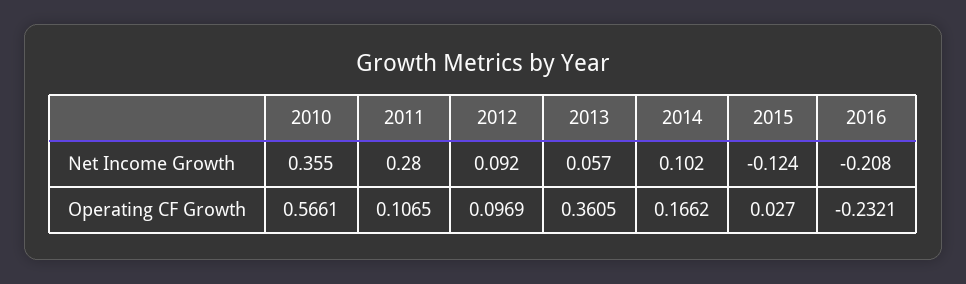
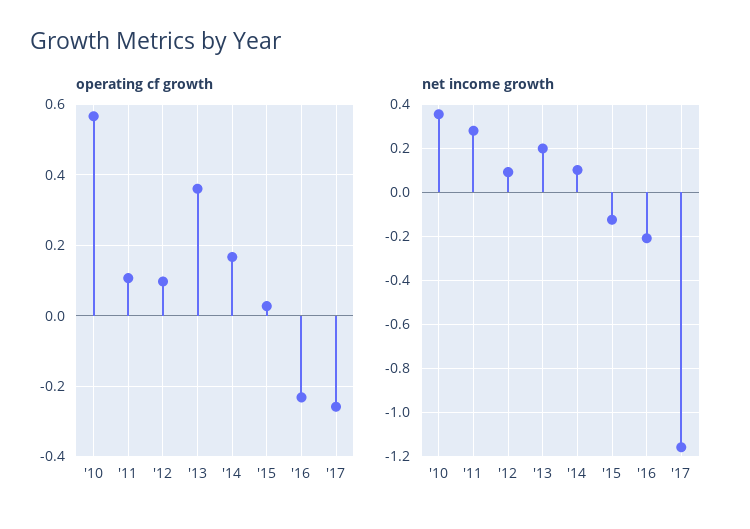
  {
    "Net Income Growth": {
      "2010": 0.355,
      "2011": 0.28,
      "2012": 0.092,
-     "2013": 0.057,
+     "2013": 0.2,
      "2014": 0.102,
      "2015": -0.124,
-     "2016": -0.208
+     "2016": -0.208,
+     "'17": -1.15
    },
    "Operating CF Growth": {
      "2010": 0.5661,
      "2011": 0.1065,
      "2012": 0.0969,
      "2013": 0.3605,
      "2014": 0.1662,
      "2015": 0.027,
-     "2016": -0.2321
+     "2016": -0.2321,
+     "'17": -0.26
    }
  }

